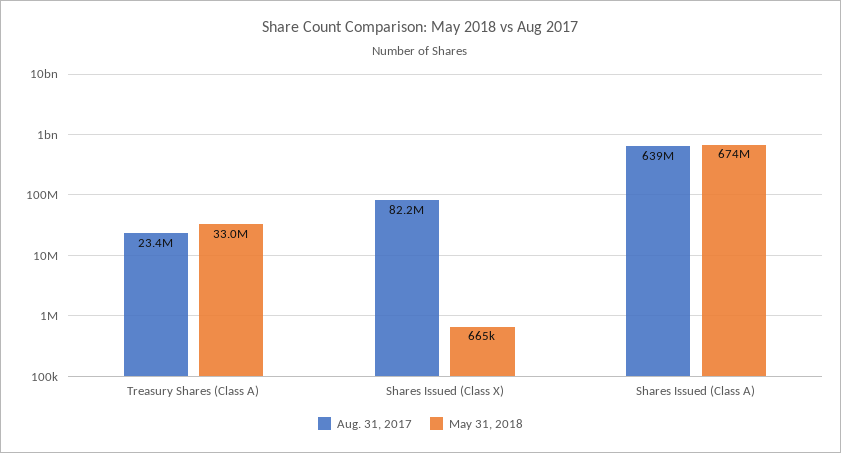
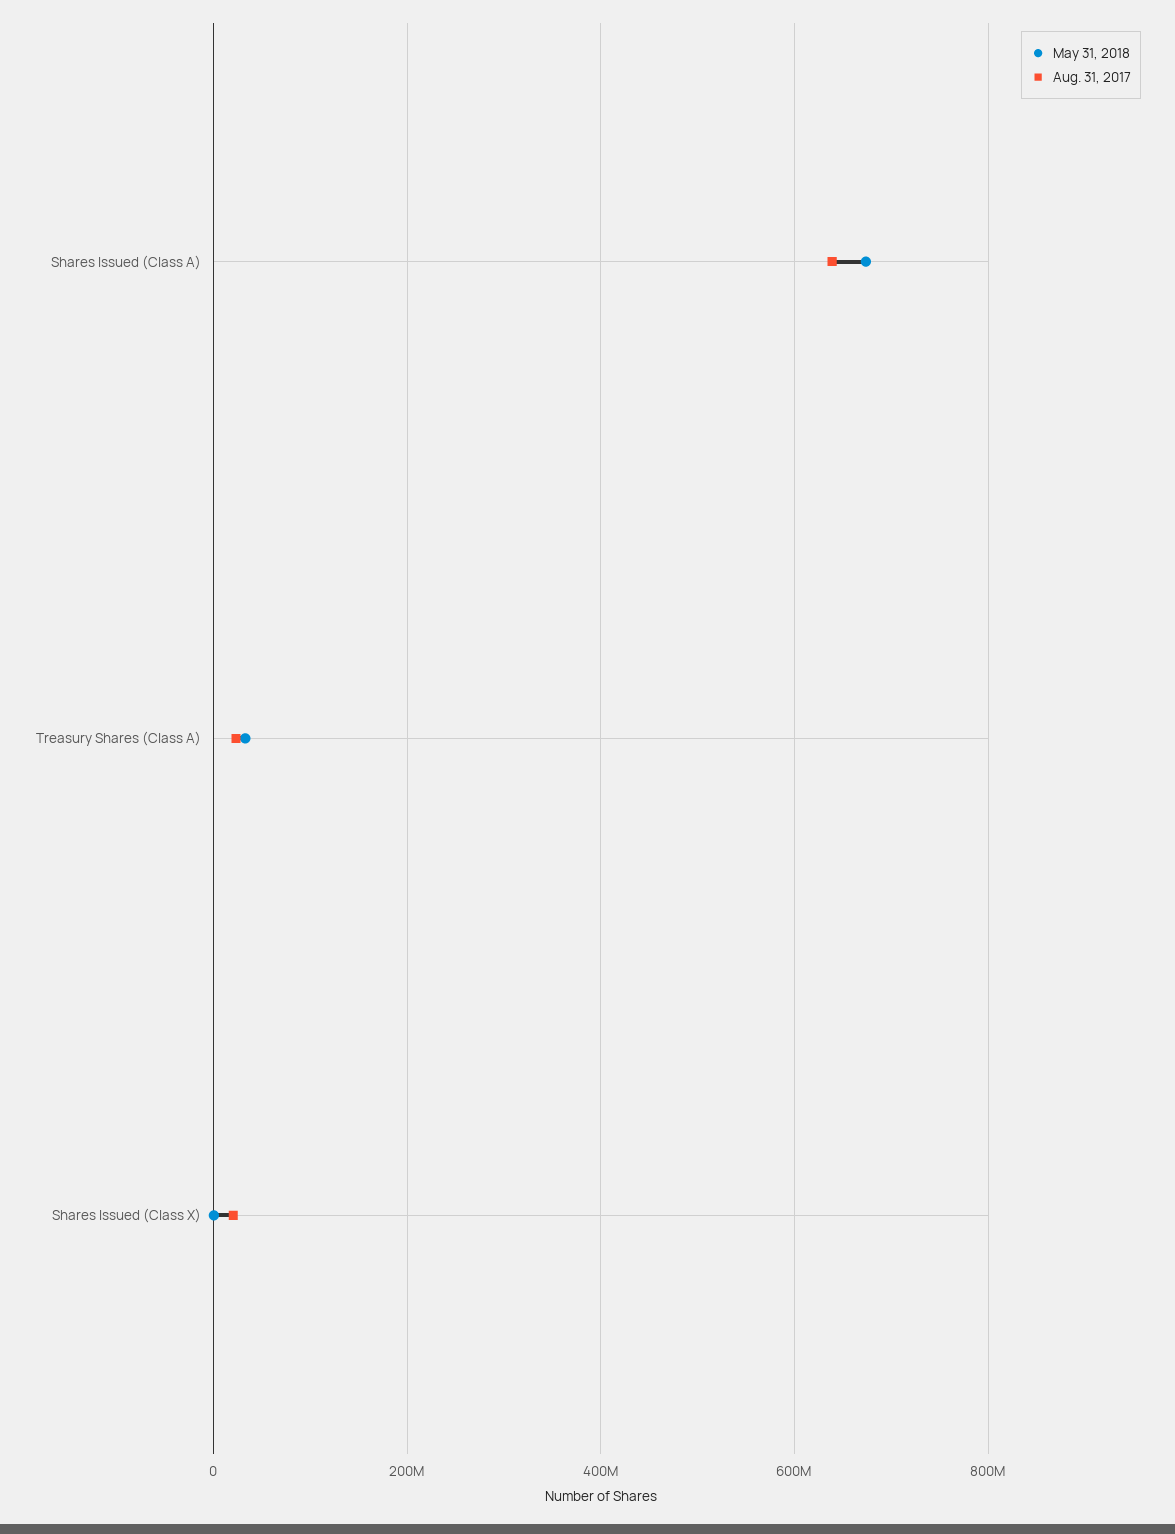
  {
    "Aug. 31, 2017": {
      "Treasury Shares (Class A)": 23400000,
-     "Shares Issued (Class X)": 82200000,
+     "Shares Issued (Class X)": 20000000,
      "Shares Issued (Class A)": 639000000
    },
    "May 31, 2018": {
      "Treasury Shares (Class A)": 33000000,
      "Shares Issued (Class X)": 665000,
      "Shares Issued (Class A)": 674000000
    }
  }

